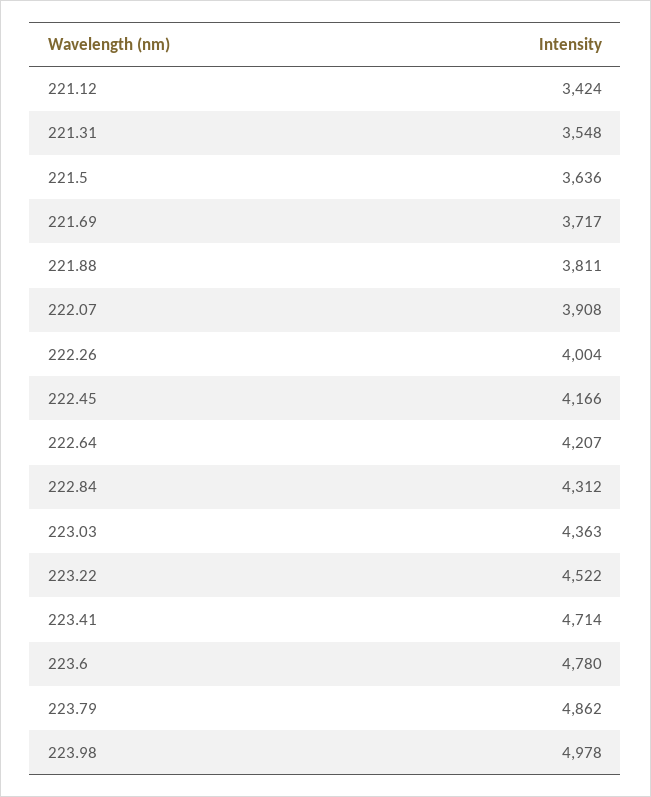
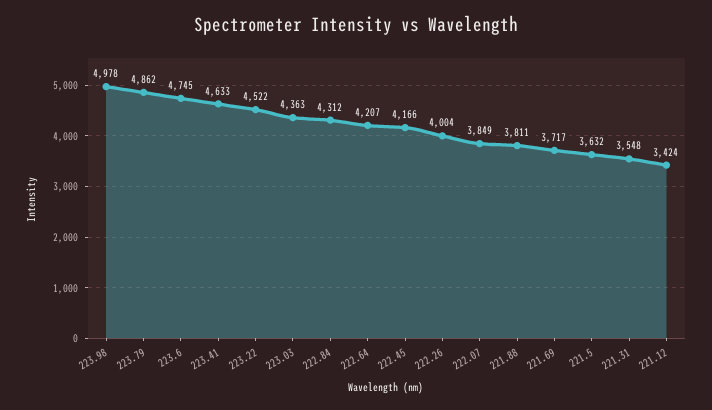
  {
    "221.12": 3424,
    "221.31": 3548,
-   "221.5": 3636,
+   "221.5": 3632,
    "221.69": 3717,
    "221.88": 3811,
-   "222.07": 3908,
+   "222.07": 3849,
    "222.26": 4004,
    "222.45": 4166,
    "222.64": 4207,
    "222.84": 4312,
    "223.03": 4363,
    "223.22": 4522,
-   "223.41": 4714,
+   "223.41": 4633,
-   "223.6": 4780,
+   "223.6": 4745,
    "223.79": 4862,
    "223.98": 4978
  }

